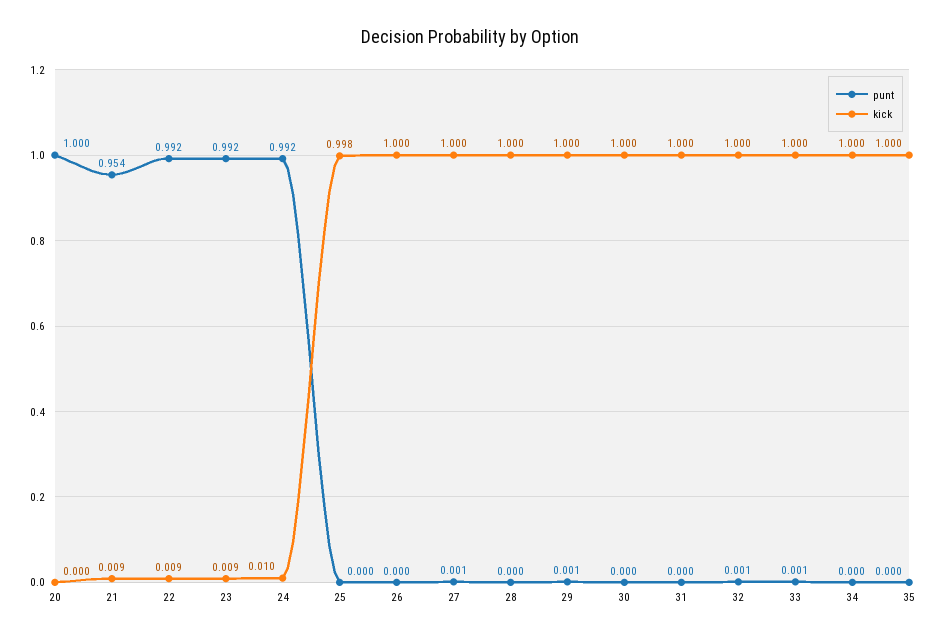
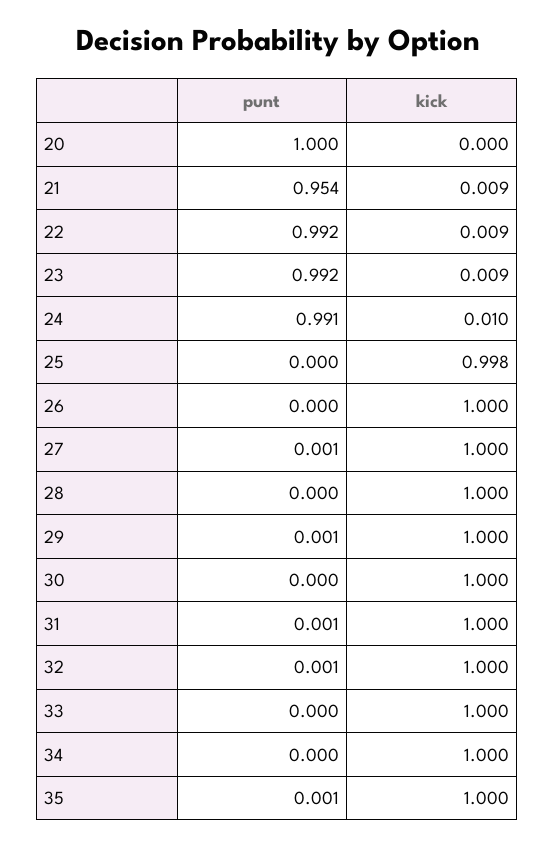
  {
    "punt": {
      "20": 1,
      "21": 0.954,
      "22": 0.992,
      "23": 0.992,
-     "24": 0.992,
+     "24": 0.991,
      "25": 0,
      "26": 0,
      "27": 0.001,
      "28": 0,
      "29": 0.001,
      "30": 0,
-     "31": 0,
+     "31": 0.001,
      "32": 0.001,
-     "33": 0.001,
+     "33": 0,
      "34": 0,
-     "35": 0
+     "35": 0.001
    },
    "kick": {
      "20": 0,
      "21": 0.009,
      "22": 0.009,
      "23": 0.009,
      "24": 0.01,
      "25": 0.998,
      "26": 1,
      "27": 1,
      "28": 1,
      "29": 1,
      "30": 1,
      "31": 1,
      "32": 1,
      "33": 1,
      "34": 1,
      "35": 1
    }
  }

